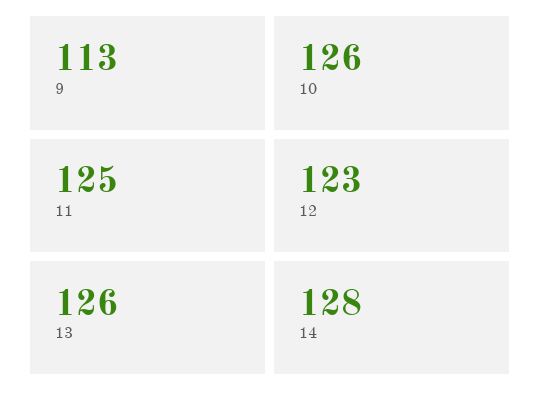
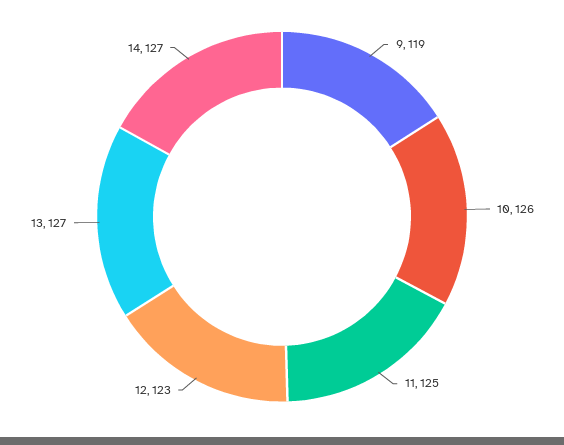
  {
-   "9": 113,
+   "9": 119,
    "10": 126,
    "11": 125,
    "12": 123,
-   "13": 126,
+   "13": 127,
-   "14": 128
+   "14": 127
  }

